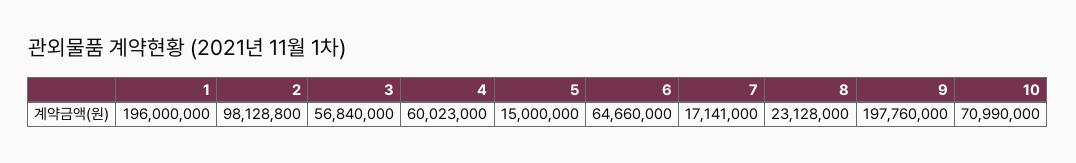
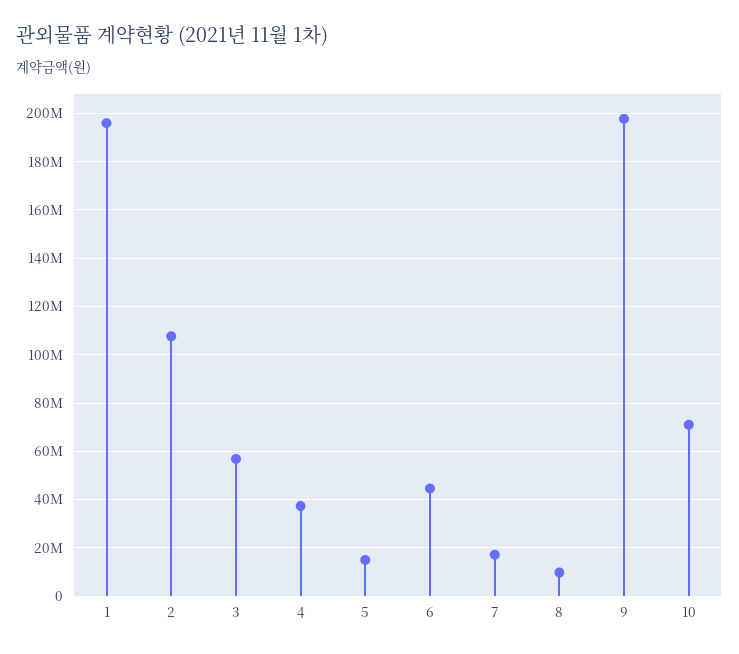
  {
    "1": 196000000,
-   "2": 98128800,
+   "2": 107500000,
    "3": 56840000,
-   "4": 60023000,
+   "4": 37500000,
    "5": 15000000,
-   "6": 64660000,
+   "6": 45000000,
    "7": 17141000,
-   "8": 23128000,
+   "8": 10000000,
    "9": 197760000,
    "10": 70990000
  }

